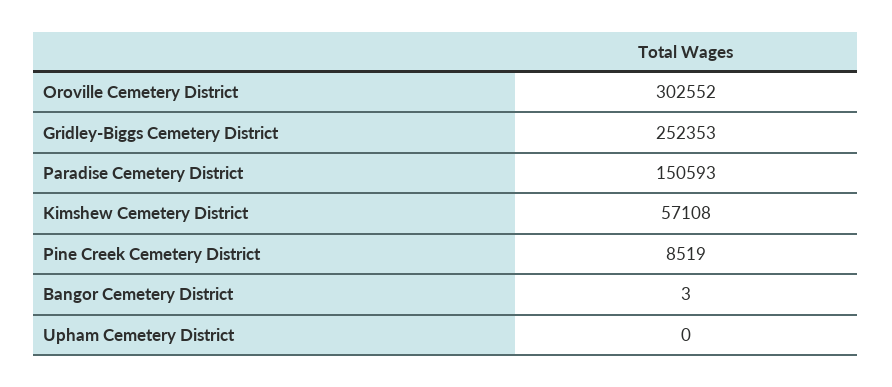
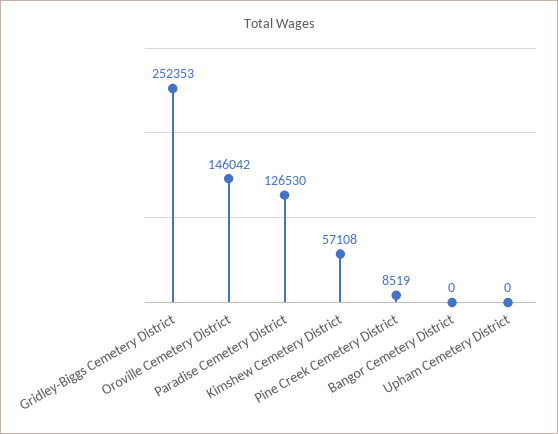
  {
-   "Oroville Cemetery District": 302552,
+   "Oroville Cemetery District": 146042,
    "Gridley-Biggs Cemetery District": 252353,
-   "Paradise Cemetery District": 150593,
+   "Paradise Cemetery District": 126530,
    "Kimshew Cemetery District": 57108,
    "Pine Creek Cemetery District": 8519,
-   "Bangor Cemetery District": 3,
+   "Bangor Cemetery District": 0,
    "Upham Cemetery District": 0
  }

